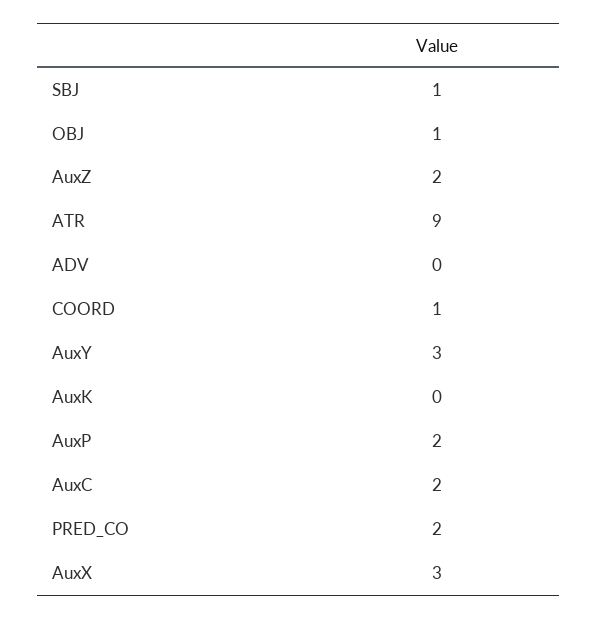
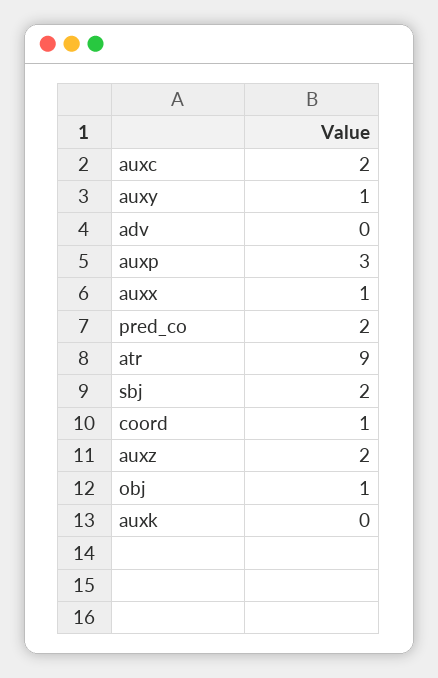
  {
-   "SBJ": 1,
+   "SBJ": 2,
    "OBJ": 1,
    "AuxZ": 2,
    "ATR": 9,
    "ADV": 0,
    "COORD": 1,
-   "AuxY": 3,
+   "AuxY": 1,
    "AuxK": 0,
-   "AuxP": 2,
+   "AuxP": 3,
    "AuxC": 2,
    "PRED_CO": 2,
-   "AuxX": 3
+   "AuxX": 1
  }

